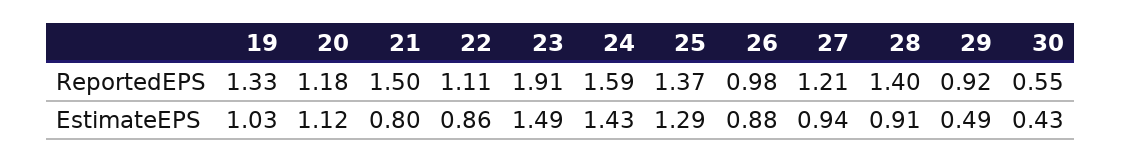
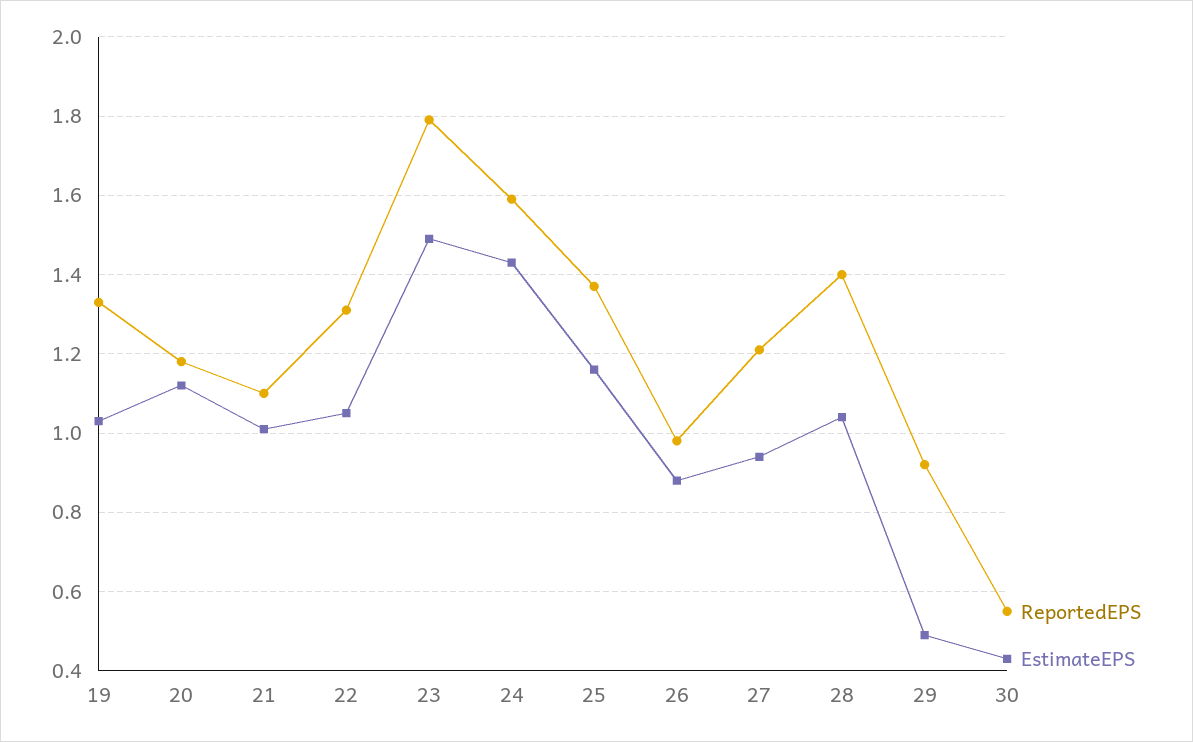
  {
    "ReportedEPS": {
      "19": 1.33,
      "20": 1.18,
-     "21": 1.5,
+     "21": 1.1,
-     "22": 1.11,
+     "22": 1.3,
-     "23": 1.91,
+     "23": 1.8,
      "24": 1.59,
      "25": 1.37,
      "26": 0.98,
      "27": 1.21,
      "28": 1.4,
      "29": 0.92,
      "30": 0.55
    },
    "EstimateEPS": {
      "19": 1.03,
      "20": 1.12,
-     "21": 0.8,
+     "21": 1,
-     "22": 0.86,
+     "22": 1.05,
      "23": 1.49,
      "24": 1.43,
-     "25": 1.29,
+     "25": 1.15,
      "26": 0.88,
      "27": 0.94,
-     "28": 0.91,
+     "28": 1.05,
      "29": 0.49,
      "30": 0.43
    }
  }

